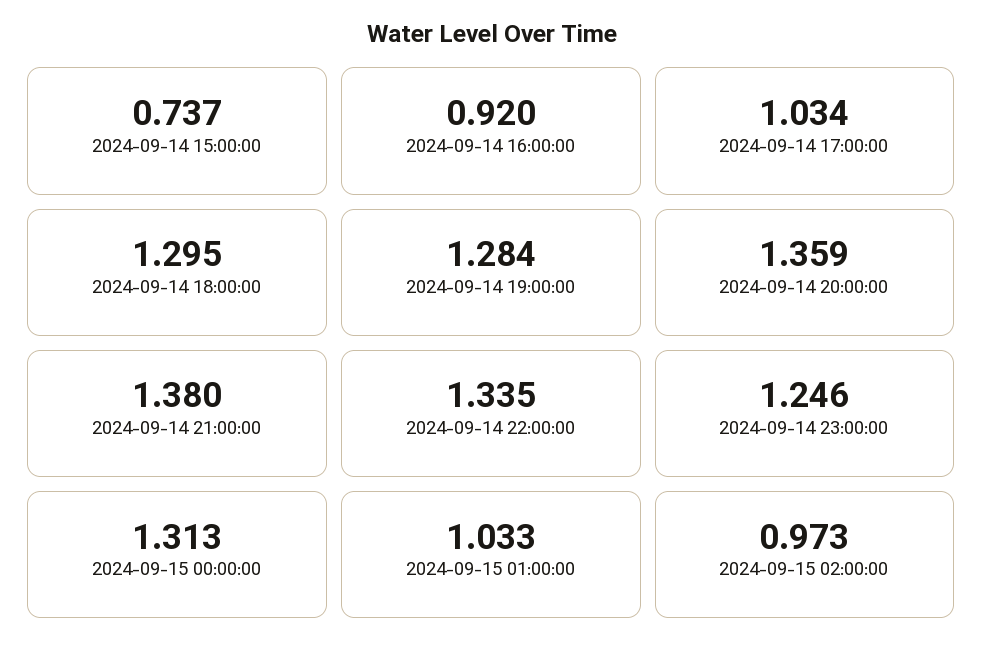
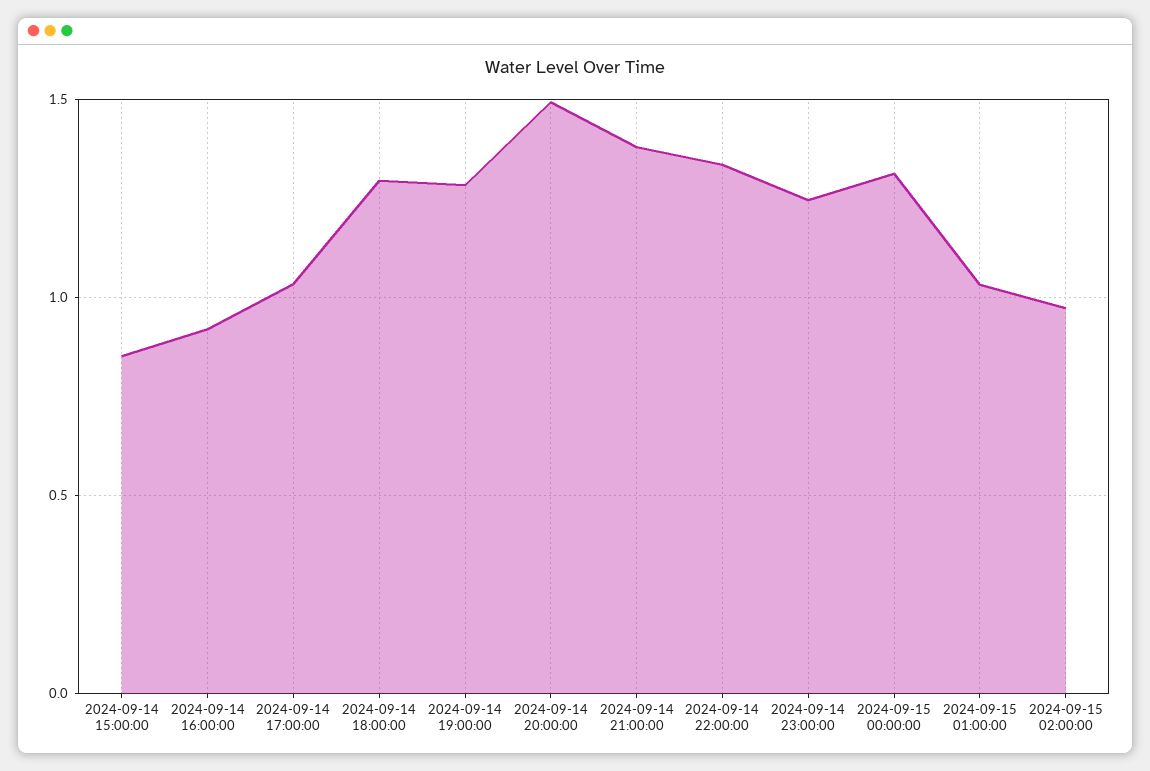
  {
-   "2024-09-14 15:00:00": 0.737,
+   "2024-09-14 15:00:00": 0.85,
    "2024-09-14 16:00:00": 0.92,
    "2024-09-14 17:00:00": 1.034,
    "2024-09-14 18:00:00": 1.295,
    "2024-09-14 19:00:00": 1.284,
-   "2024-09-14 20:00:00": 1.359,
+   "2024-09-14 20:00:00": 1.5,
    "2024-09-14 21:00:00": 1.38,
    "2024-09-14 22:00:00": 1.335,
    "2024-09-14 23:00:00": 1.246,
    "2024-09-15 00:00:00": 1.313,
    "2024-09-15 01:00:00": 1.033,
    "2024-09-15 02:00:00": 0.973
  }

